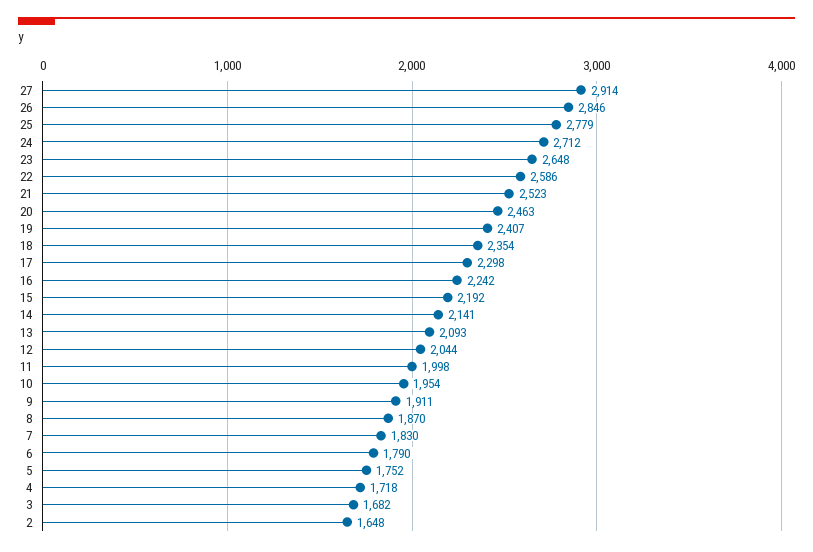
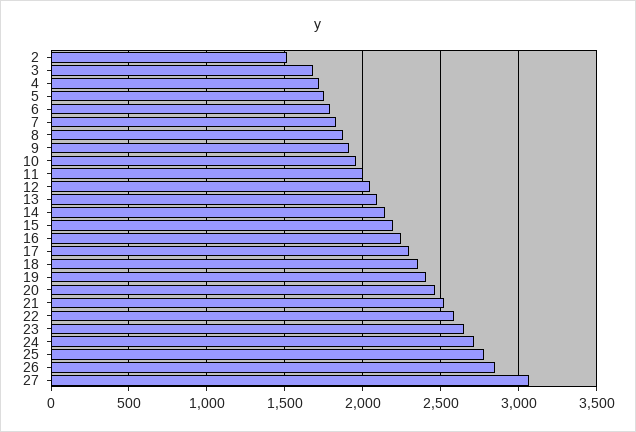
  {
-   "27": 2914,
+   "27": 3050,
    "26": 2846,
    "25": 2779,
    "24": 2712,
    "23": 2648,
    "22": 2586,
    "21": 2523,
    "20": 2463,
    "19": 2407,
    "18": 2354,
    "17": 2298,
    "16": 2242,
    "15": 2192,
    "14": 2141,
    "13": 2093,
    "12": 2044,
    "11": 1998,
    "10": 1954,
    "9": 1911,
    "8": 1870,
    "7": 1830,
    "6": 1790,
    "5": 1752,
    "4": 1718,
    "3": 1682,
-   "2": 1648
+   "2": 1500
  }

